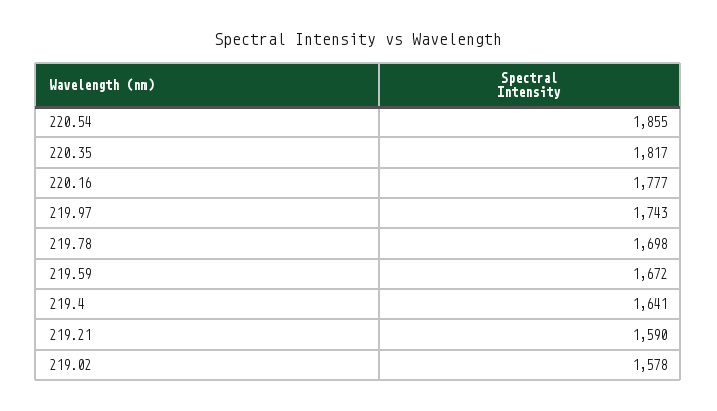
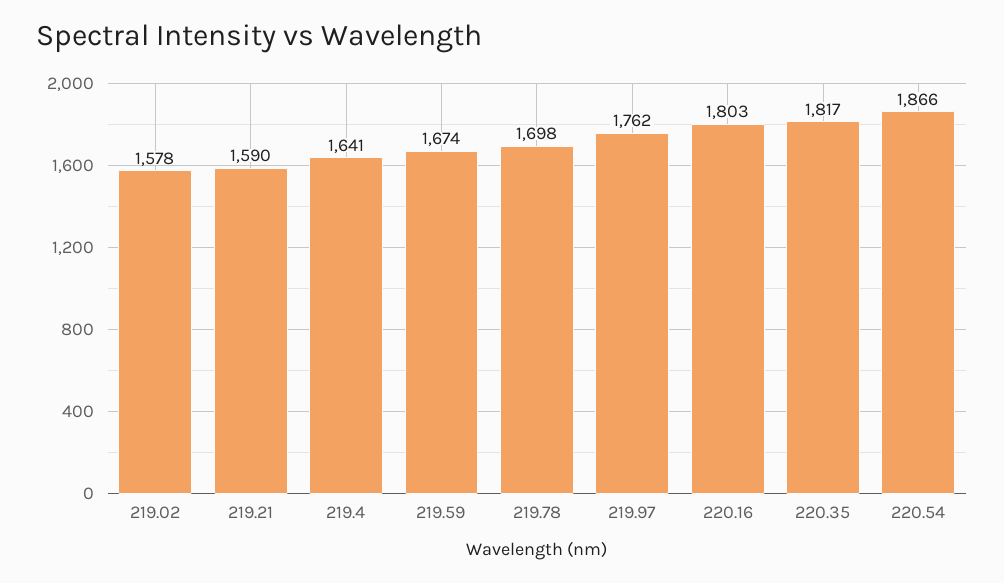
  {
-   "220.54": 1855,
+   "220.54": 1866,
    "220.35": 1817,
-   "220.16": 1777,
+   "220.16": 1803,
-   "219.97": 1743,
+   "219.97": 1762,
    "219.78": 1698,
-   "219.59": 1672,
+   "219.59": 1674,
    "219.4": 1641,
    "219.21": 1590,
    "219.02": 1578
  }

